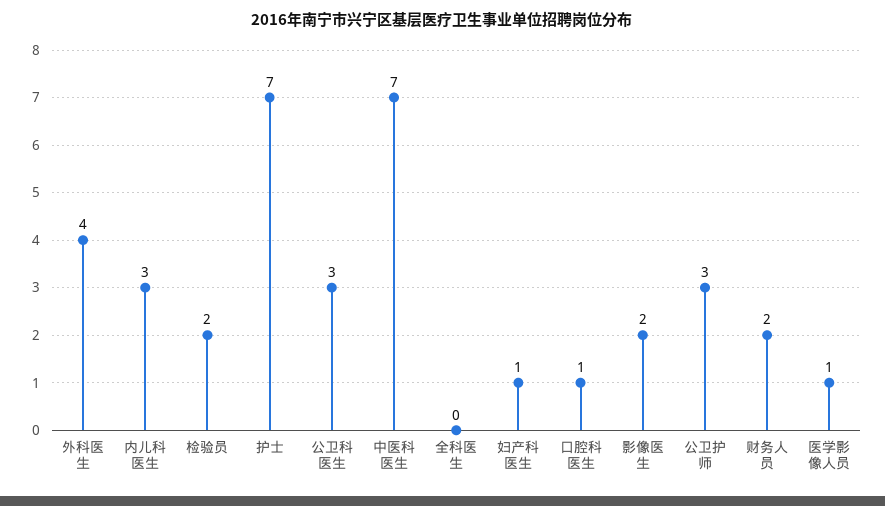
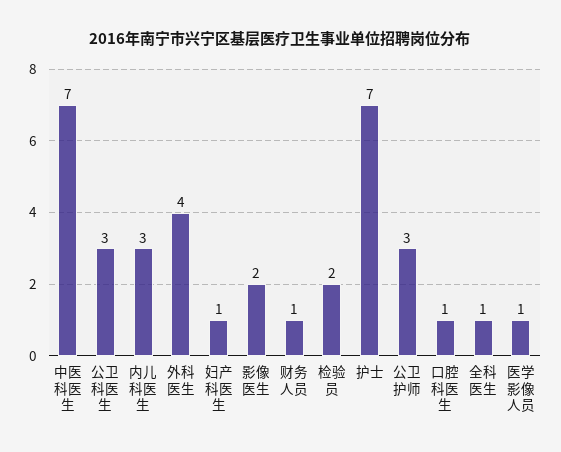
  {
    "外科医生": 4,
    "内儿科医生": 3,
    "检验员": 2,
    "护士": 7,
    "公卫科医生": 3,
    "中医科医生": 7,
-   "全科医生": 0,
+   "全科医生": 1,
    "妇产科医生": 1,
    "口腔科医生": 1,
    "影像医生": 2,
    "公卫护师": 3,
-   "财务人员": 2,
+   "财务人员": 1,
    "医学影像人员": 1
  }

